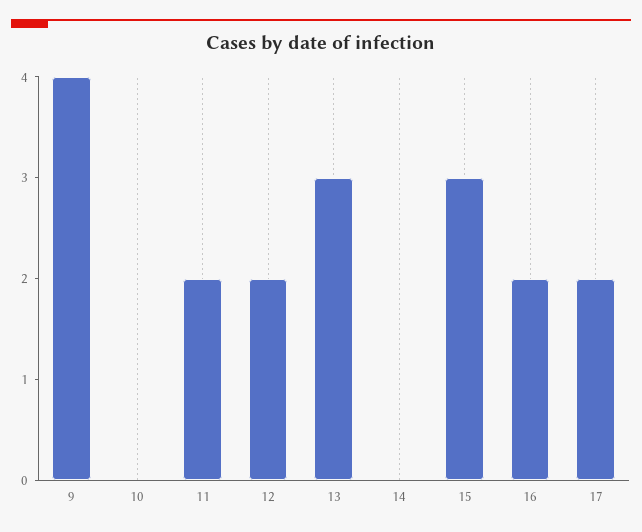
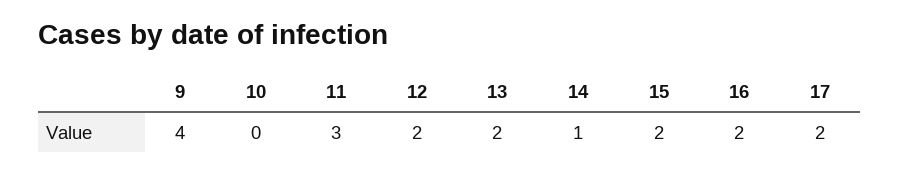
  {
    "9": 4,
    "10": 0,
-   "11": 2,
+   "11": 3,
    "12": 2,
-   "13": 3,
+   "13": 2,
-   "14": 0,
+   "14": 1,
-   "15": 3,
+   "15": 2,
    "16": 2,
    "17": 2
  }

